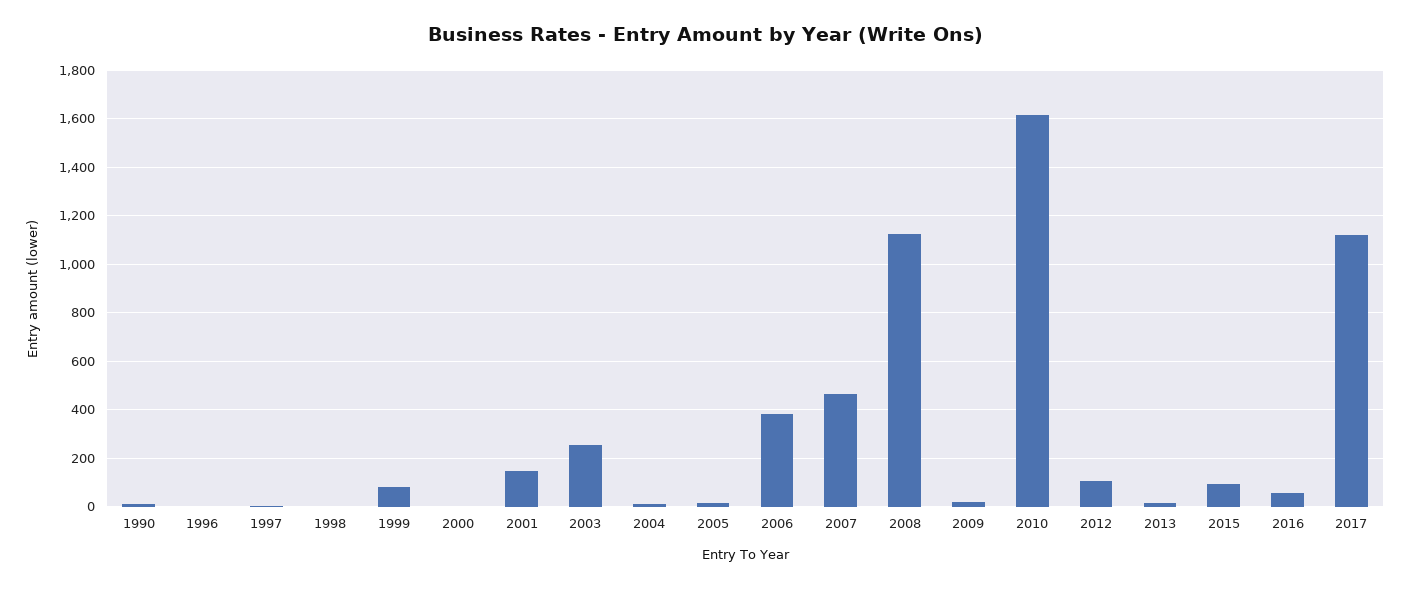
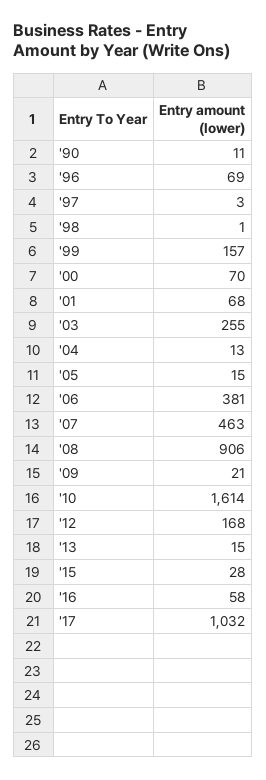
  {
    "1990": 11,
-   "1996": 0,
+   "1996": 69,
    "1997": 3,
    "1998": 1,
-   "1999": 75,
+   "1999": 157,
-   "2000": 0,
+   "2000": 70,
-   "2001": 150,
+   "2001": 68,
    "2003": 255,
    "2004": 13,
    "2005": 15,
    "2006": 381,
    "2007": 463,
-   "2008": 1125,
+   "2008": 906,
    "2009": 21,
    "2010": 1614,
-   "2012": 100,
+   "2012": 168,
    "2013": 15,
-   "2015": 100,
+   "2015": 28,
    "2016": 58,
-   "2017": 1125
+   "2017": 1032
  }

